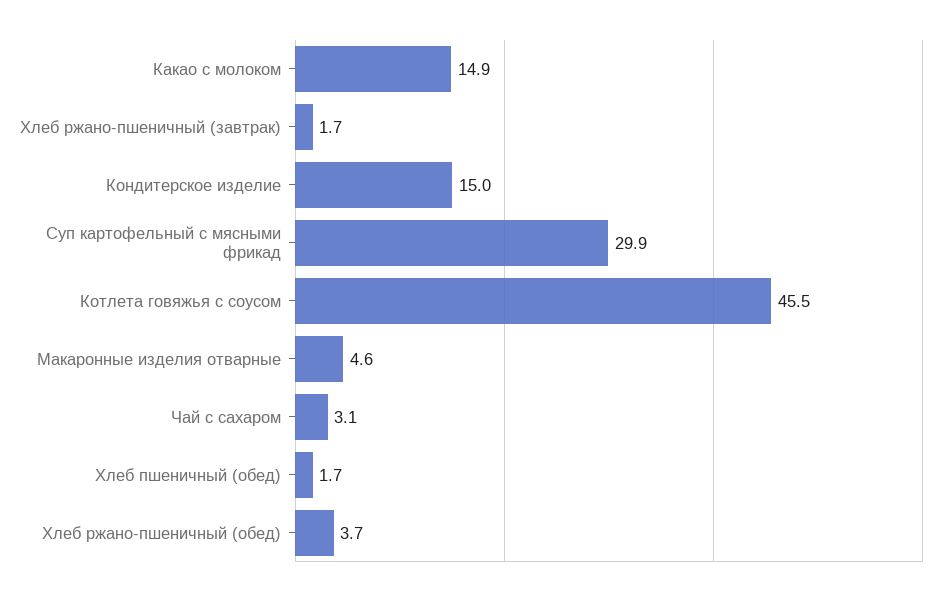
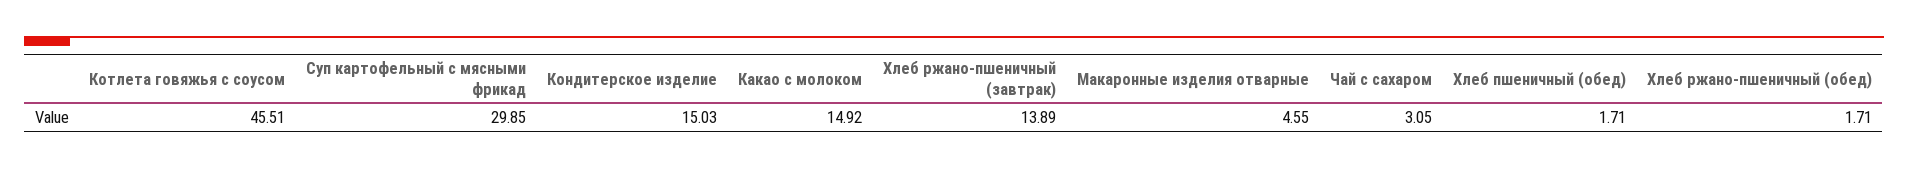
  {
    "Какао с молоком": 14.92,
-   "Хлеб ржано-пшеничный (завтрак)": 1.7,
+   "Хлеб ржано-пшеничный (завтрак)": 13.89,
    "Кондитерское изделие": 15.03,
    "Суп картофельный с мясными фрикад": 29.85,
    "Котлета говяжья с соусом": 45.51,
    "Макаронные изделия отварные": 4.55,
    "Чай с сахаром": 3.05,
    "Хлеб пшеничный (обед)": 1.71,
-   "Хлеб ржано-пшеничный (обед)": 3.7
+   "Хлеб ржано-пшеничный (обед)": 1.71
  }

